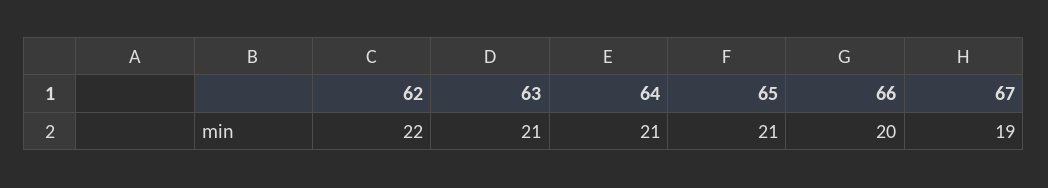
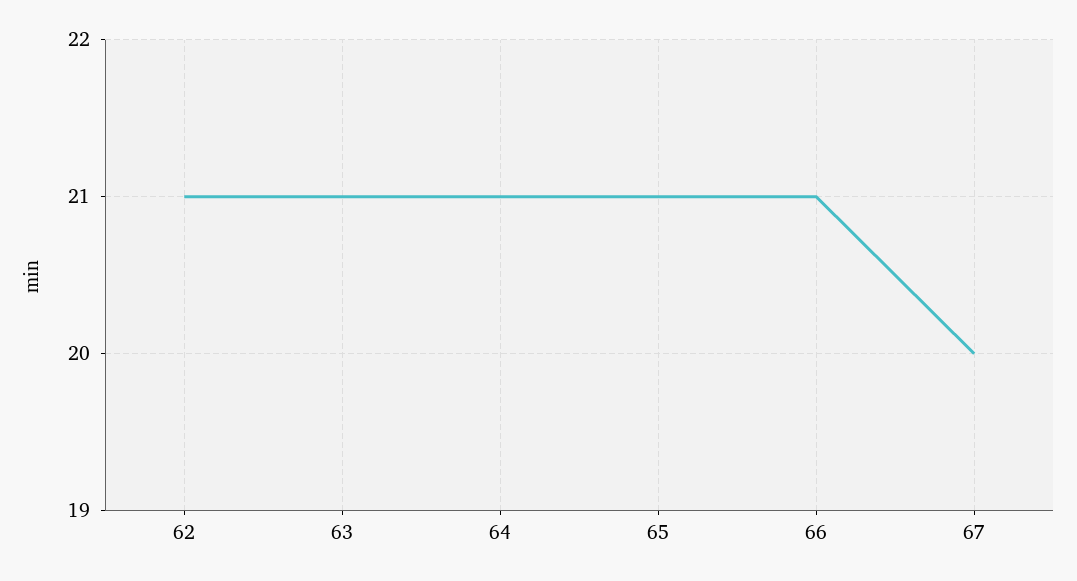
  {
-   "62": 22,
+   "62": 21,
    "63": 21,
    "64": 21,
    "65": 21,
-   "66": 20,
+   "66": 21,
-   "67": 19
+   "67": 20
  }

